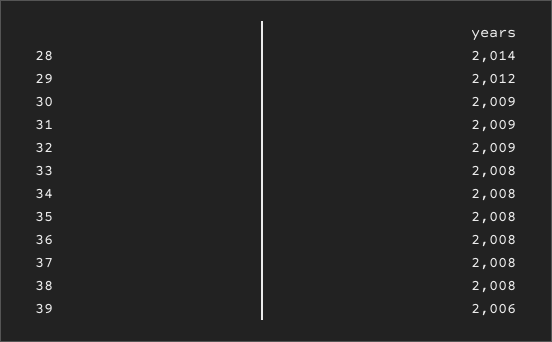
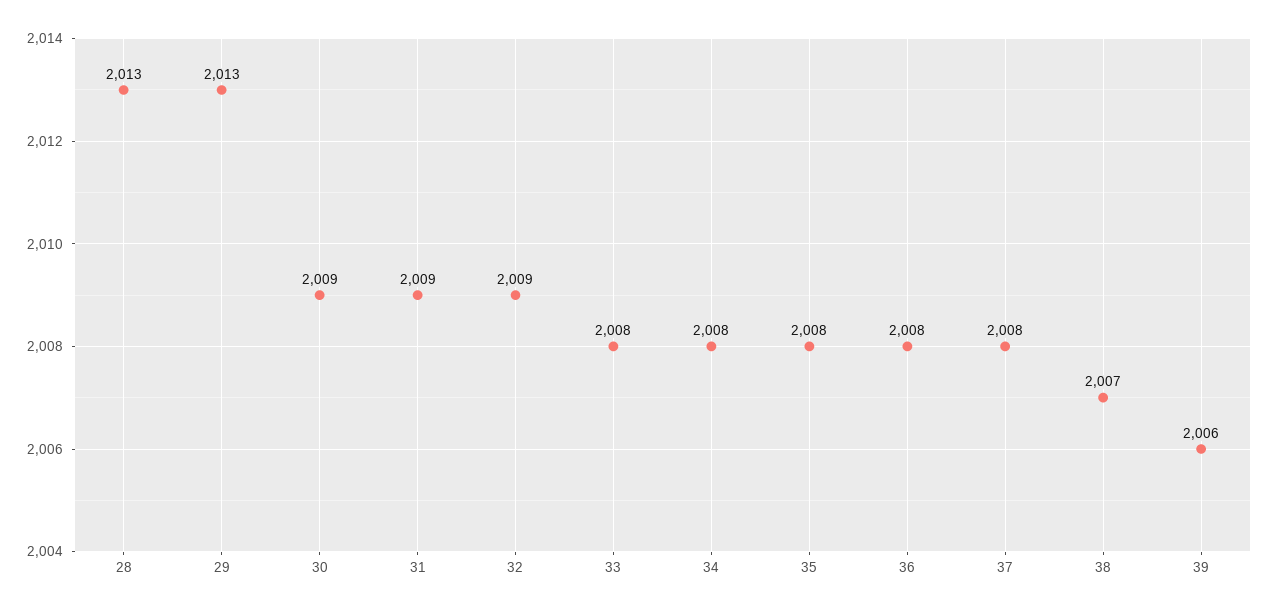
  {
-   "28": 2014,
+   "28": 2013,
-   "29": 2012,
+   "29": 2013,
    "30": 2009,
    "31": 2009,
    "32": 2009,
    "33": 2008,
    "34": 2008,
    "35": 2008,
    "36": 2008,
    "37": 2008,
-   "38": 2008,
+   "38": 2007,
    "39": 2006
  }

